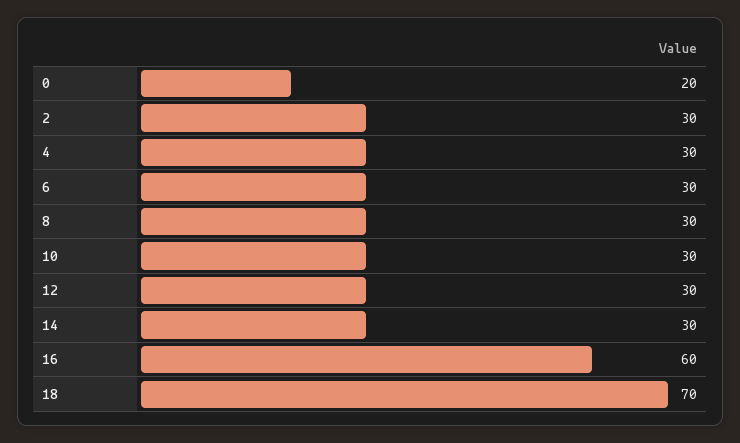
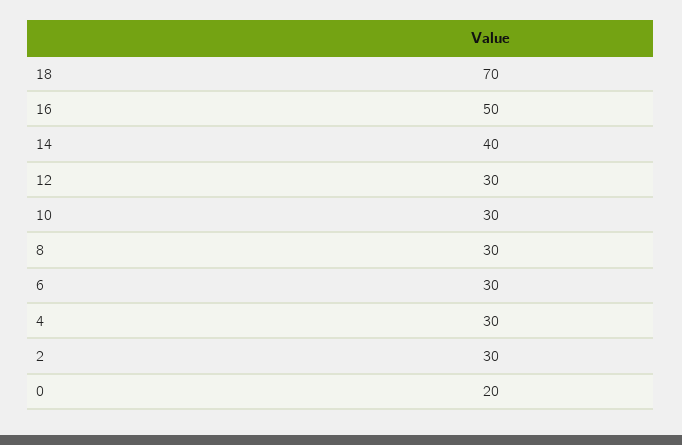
  {
    "0": 20,
    "2": 30,
    "4": 30,
    "6": 30,
    "8": 30,
    "10": 30,
    "12": 30,
-   "14": 30,
+   "14": 40,
-   "16": 60,
+   "16": 50,
    "18": 70
  }

